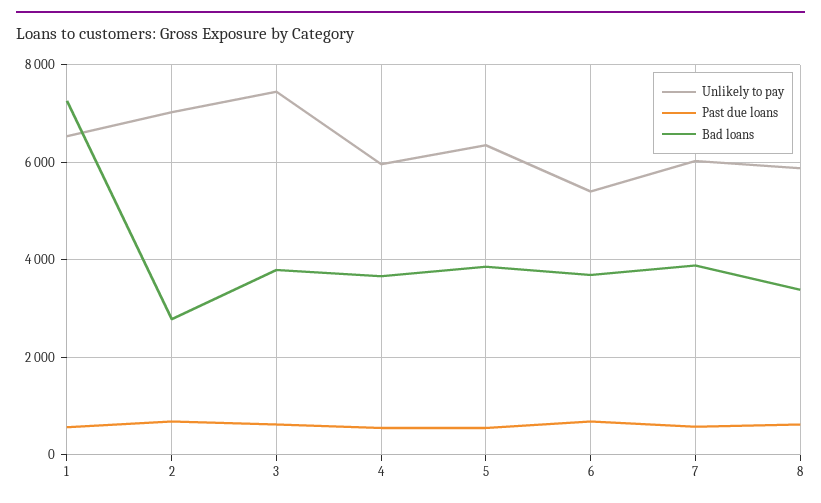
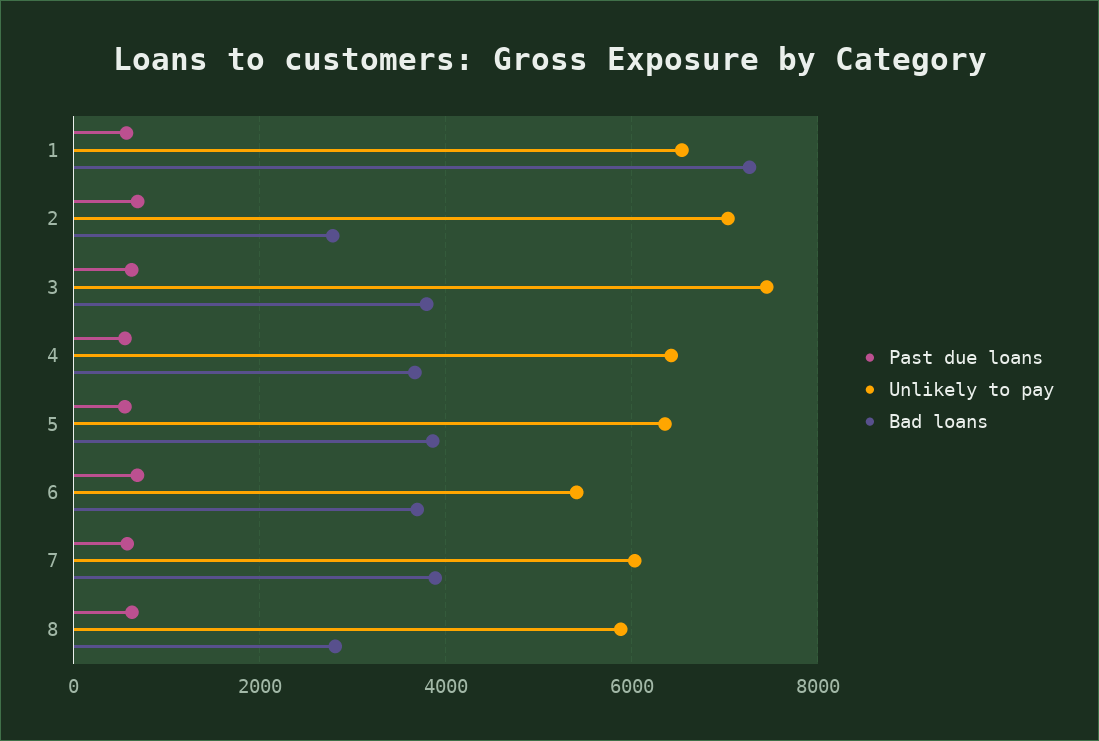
  {
    "Unlikely to pay": {
      "1": 6600,
      "2": 7000,
      "3": 7400,
-     "4": 6000,
+     "4": 6400,
      "5": 6400,
      "6": 5400,
      "7": 6000,
      "8": 5800
    },
    "Past due loans": {
      "1": 600,
      "2": 600,
      "3": 600,
      "4": 600,
      "5": 600,
      "6": 600,
      "7": 600,
      "8": 600
    },
    "Bad loans": {
      "1": 7200,
      "2": 2800,
      "3": 3800,
      "4": 3600,
      "5": 3800,
      "6": 3600,
      "7": 3800,
-     "8": 3400
+     "8": 2800
    }
  }

